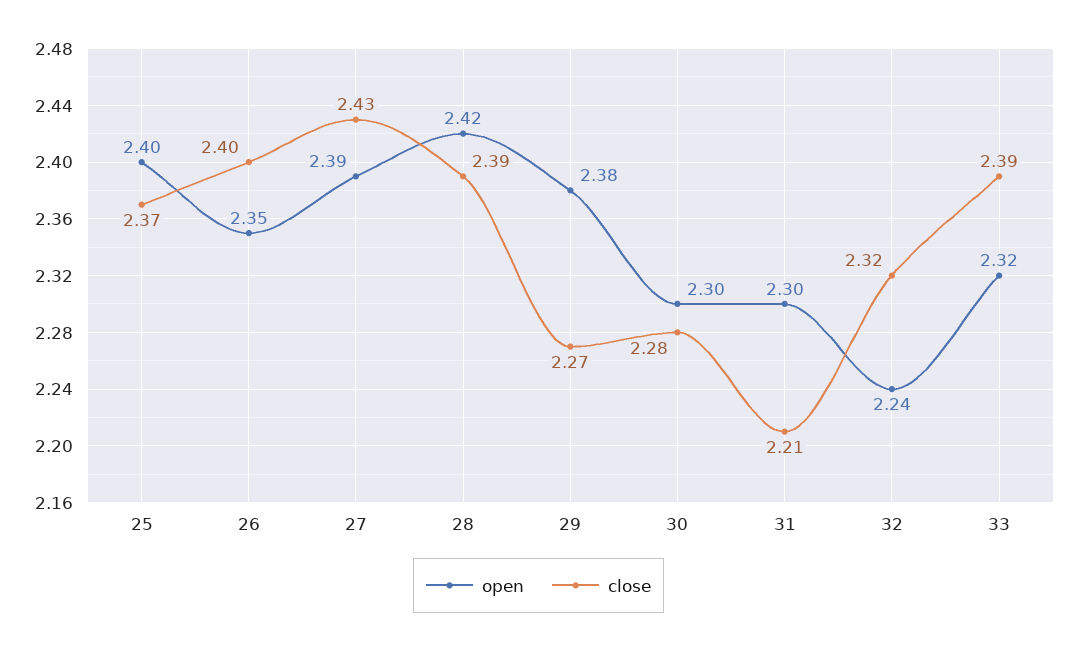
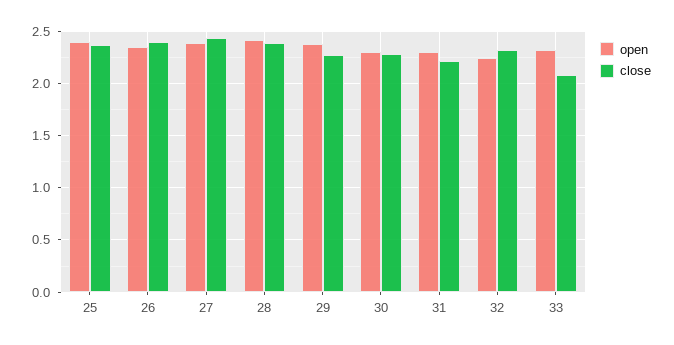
  {
    "open": {
      "25": 2.4,
      "26": 2.35,
      "27": 2.39,
      "28": 2.42,
      "29": 2.38,
      "30": 2.3,
      "31": 2.3,
      "32": 2.24,
      "33": 2.32
    },
    "close": {
      "25": 2.37,
      "26": 2.4,
      "27": 2.43,
      "28": 2.39,
      "29": 2.27,
      "30": 2.28,
      "31": 2.21,
      "32": 2.32,
-     "33": 2.39
+     "33": 2.1
    }
  }

